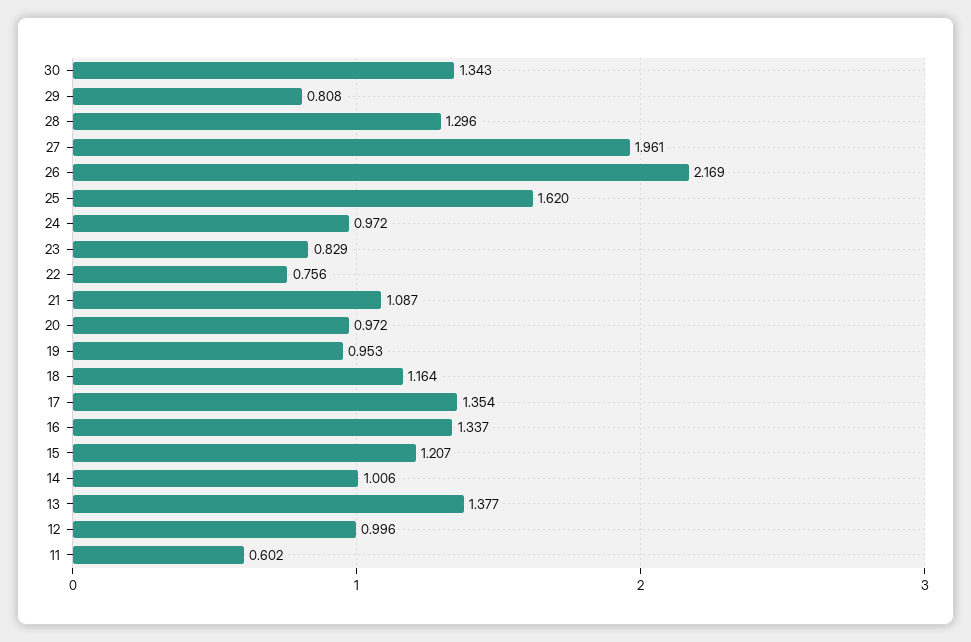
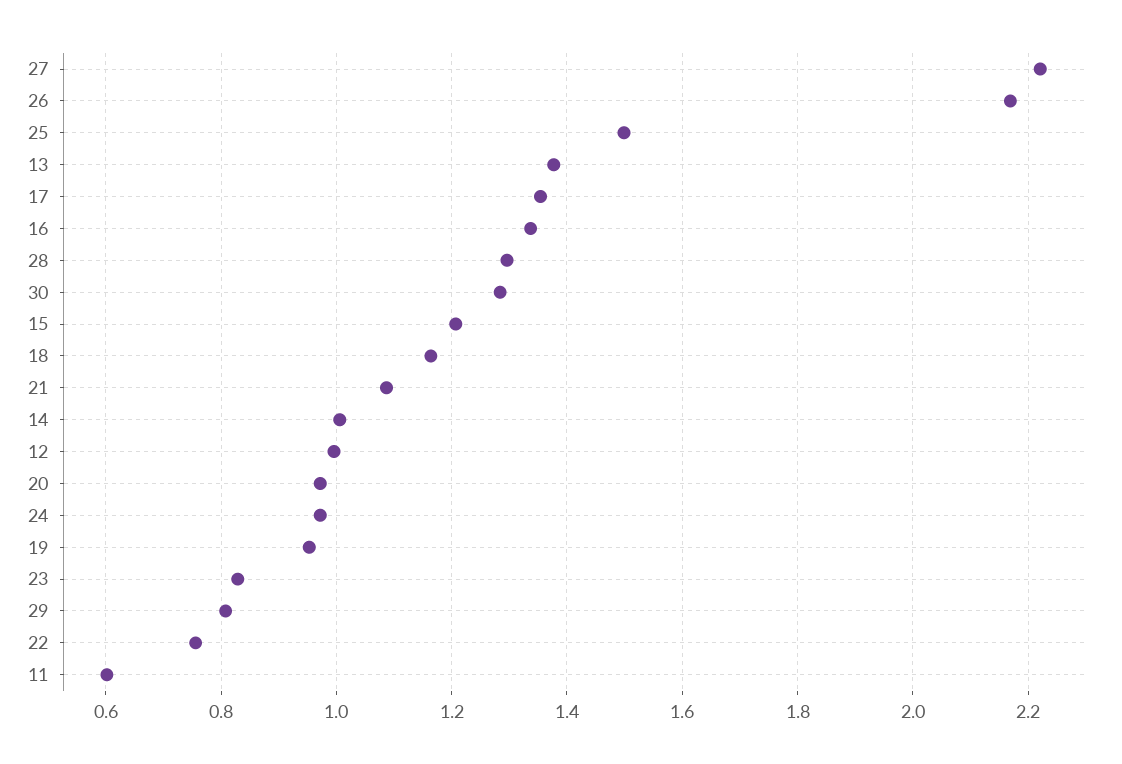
  {
-   "30": 1.343,
+   "30": 1.28,
    "29": 0.808,
    "28": 1.296,
-   "27": 1.961,
+   "27": 2.22,
    "26": 2.169,
-   "25": 1.62,
+   "25": 1.5,
    "24": 0.972,
    "23": 0.829,
    "22": 0.756,
    "21": 1.087,
    "20": 0.972,
    "19": 0.953,
    "18": 1.164,
    "17": 1.354,
    "16": 1.337,
    "15": 1.207,
    "14": 1.006,
    "13": 1.377,
    "12": 0.996,
    "11": 0.602
  }

